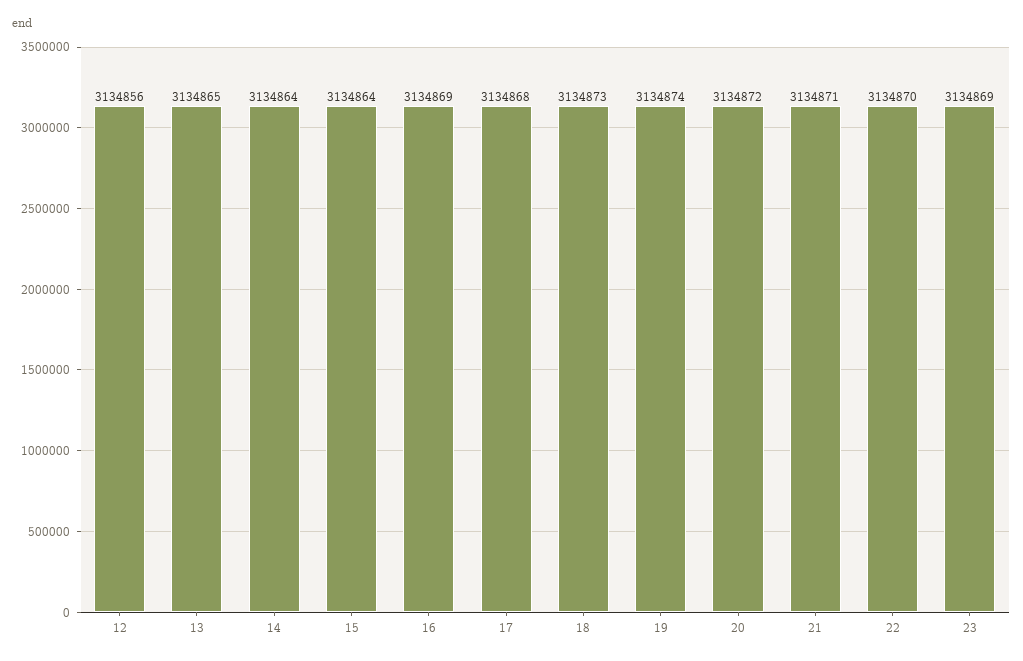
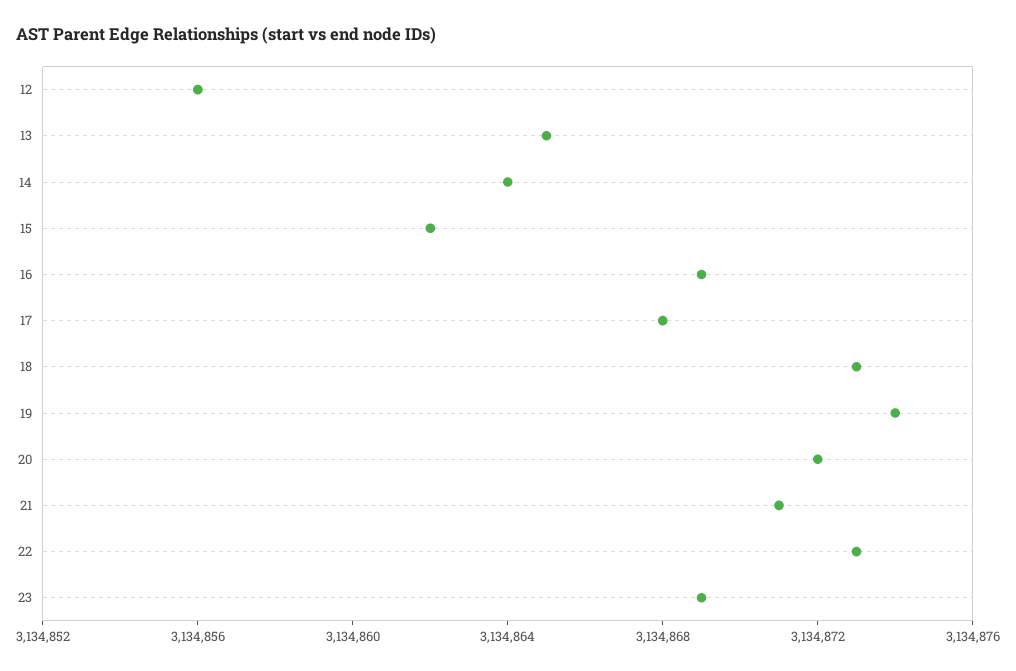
  {
    "12": 3134856,
    "13": 3134865,
    "14": 3134864,
-   "15": 3134864,
+   "15": 3134862,
    "16": 3134869,
    "17": 3134868,
    "18": 3134873,
    "19": 3134874,
    "20": 3134872,
    "21": 3134871,
-   "22": 3134870,
+   "22": 3134873,
    "23": 3134869
  }

